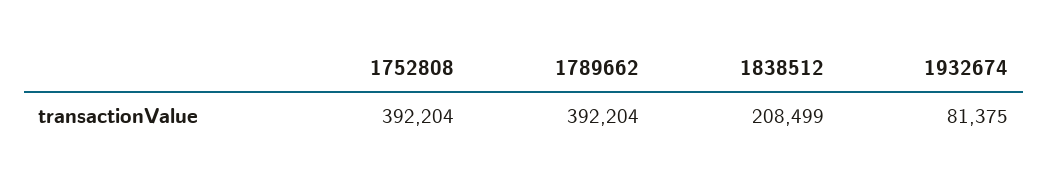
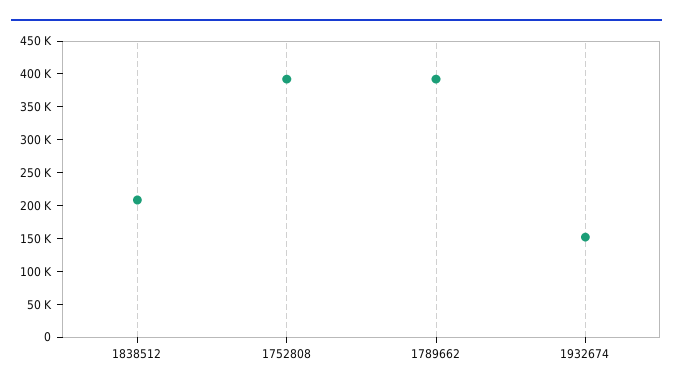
  {
    "1752808": 392204,
    "1789662": 392204,
    "1838512": 208499,
-   "1932674": 81375
+   "1932674": 150000
  }

